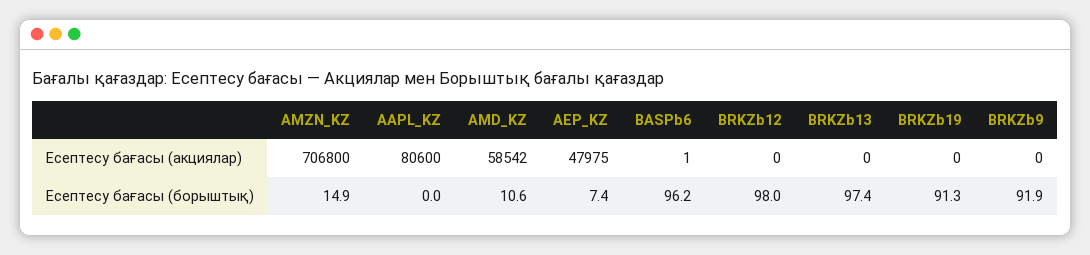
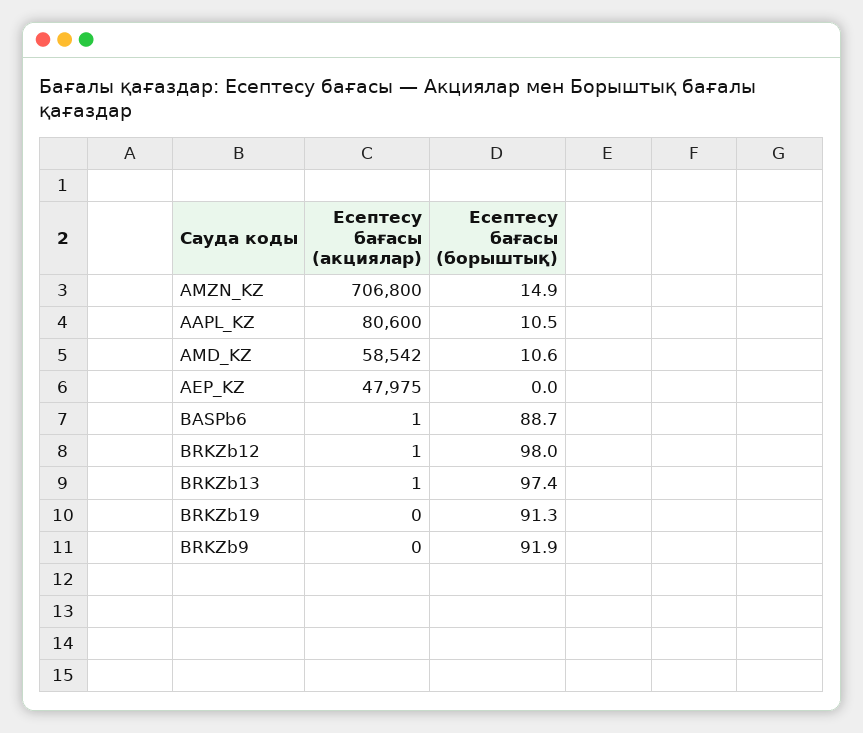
  {
    "AMZN_KZ": {
      "Есептесу бағасы (акциялар)": 706800,
      "Есептесу бағасы (борыштық)": 14.9
    },
    "AAPL_KZ": {
      "Есептесу бағасы (акциялар)": 80600,
-     "Есептесу бағасы (борыштық)": 0
+     "Есептесу бағасы (борыштық)": 10.5
    },
    "AMD_KZ": {
      "Есептесу бағасы (акциялар)": 58542,
      "Есептесу бағасы (борыштық)": 10.6
    },
    "AEP_KZ": {
      "Есептесу бағасы (акциялар)": 47975,
-     "Есептесу бағасы (борыштық)": 7.4
+     "Есептесу бағасы (борыштық)": 0
    },
    "BASPb6": {
      "Есептесу бағасы (акциялар)": 1,
-     "Есептесу бағасы (борыштық)": 96.2
+     "Есептесу бағасы (борыштық)": 88.7
    },
    "BRKZb12": {
-     "Есептесу бағасы (акциялар)": 0,
+     "Есептесу бағасы (акциялар)": 1,
      "Есептесу бағасы (борыштық)": 98
    },
    "BRKZb13": {
-     "Есептесу бағасы (акциялар)": 0,
+     "Есептесу бағасы (акциялар)": 1,
      "Есептесу бағасы (борыштық)": 97.4
    },
    "BRKZb19": {
      "Есептесу бағасы (акциялар)": 0,
      "Есептесу бағасы (борыштық)": 91.3
    },
    "BRKZb9": {
      "Есептесу бағасы (акциялар)": 0,
      "Есептесу бағасы (борыштық)": 91.9
    }
  }

